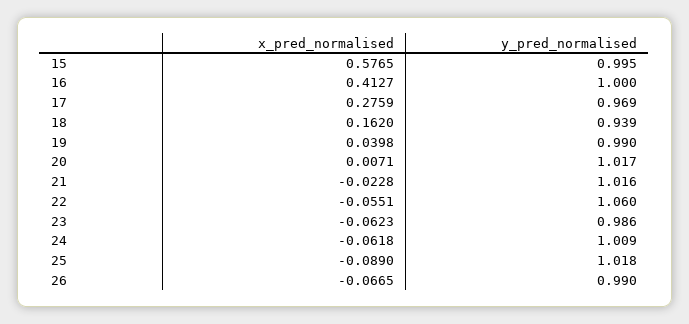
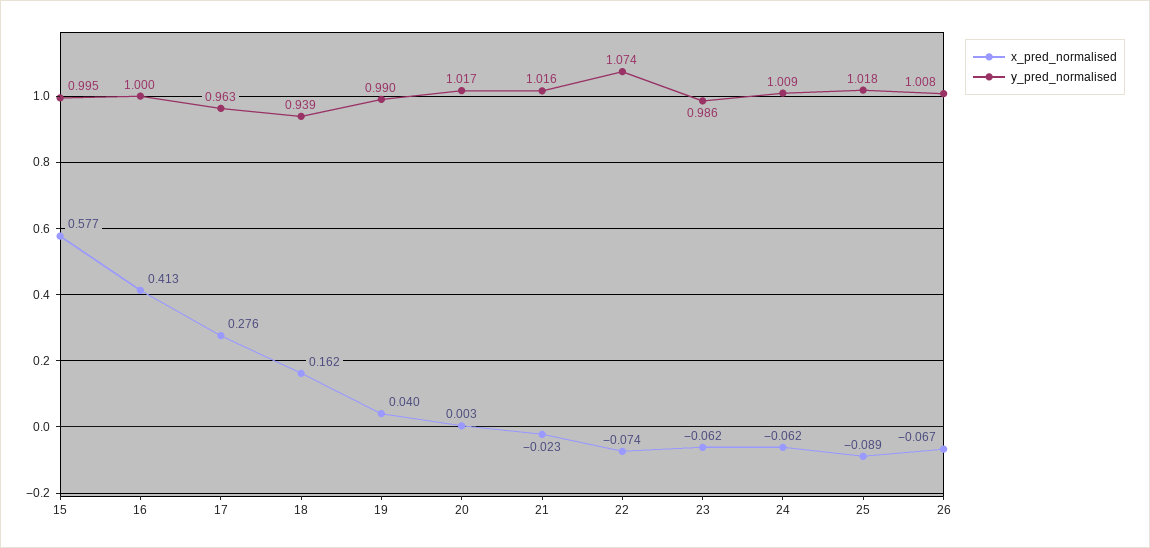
  {
    "x_pred_normalised": {
      "15": 0.5765,
      "16": 0.4127,
      "17": 0.2759,
      "18": 0.162,
      "19": 0.0398,
-     "20": 0.0071,
+     "20": 0.003,
      "21": -0.0228,
-     "22": -0.0551,
+     "22": -0.074,
      "23": -0.0623,
      "24": -0.0618,
      "25": -0.089,
      "26": -0.0665
    },
    "y_pred_normalised": {
      "15": 0.995,
      "16": 1,
-     "17": 0.969,
+     "17": 0.963,
      "18": 0.939,
      "19": 0.99,
      "20": 1.017,
      "21": 1.016,
-     "22": 1.06,
+     "22": 1.074,
      "23": 0.986,
      "24": 1.009,
      "25": 1.018,
-     "26": 0.99
+     "26": 1.008
    }
  }

